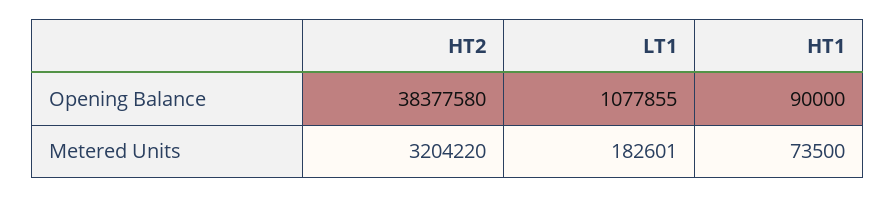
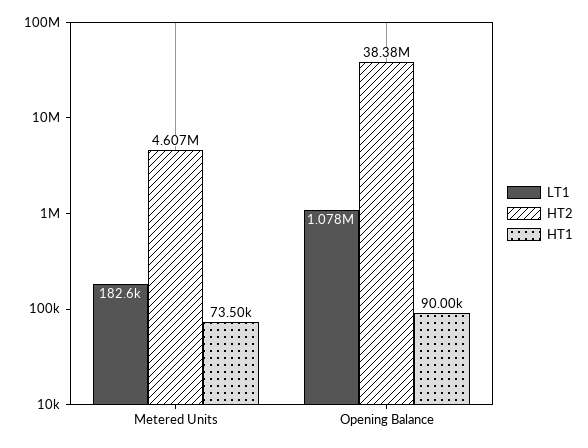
  {
    "HT2": {
      "Opening Balance": 38377580,
-     "Metered Units": 3204220
+     "Metered Units": 4607000
    },
    "LT1": {
      "Opening Balance": 1077855,
      "Metered Units": 182601
    },
    "HT1": {
      "Opening Balance": 90000,
      "Metered Units": 73500
    }
  }

